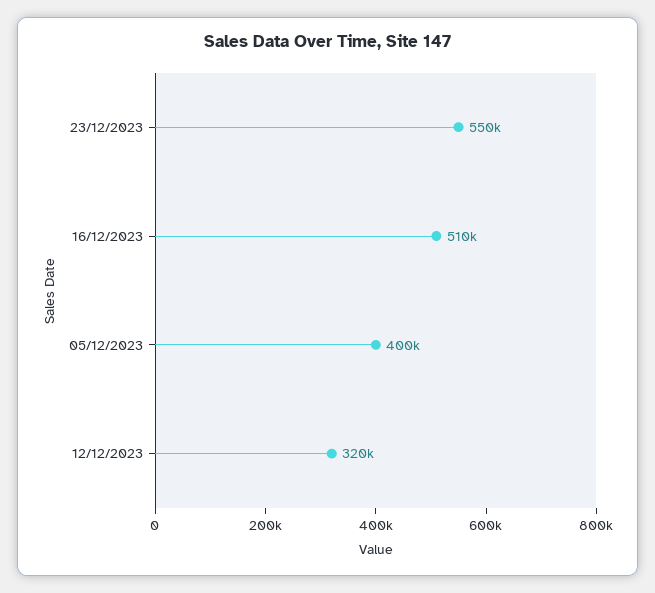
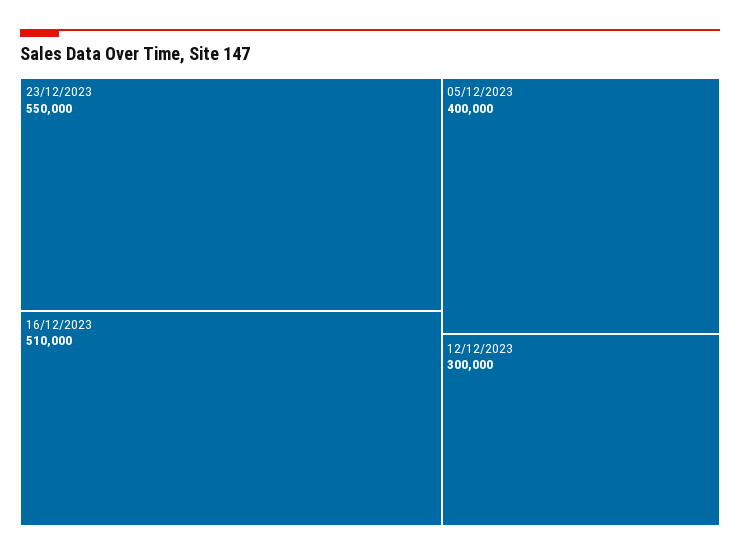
  {
    "23/12/2023": 550000,
    "16/12/2023": 510000,
    "05/12/2023": 400000,
-   "12/12/2023": 320000
+   "12/12/2023": 300000
  }

